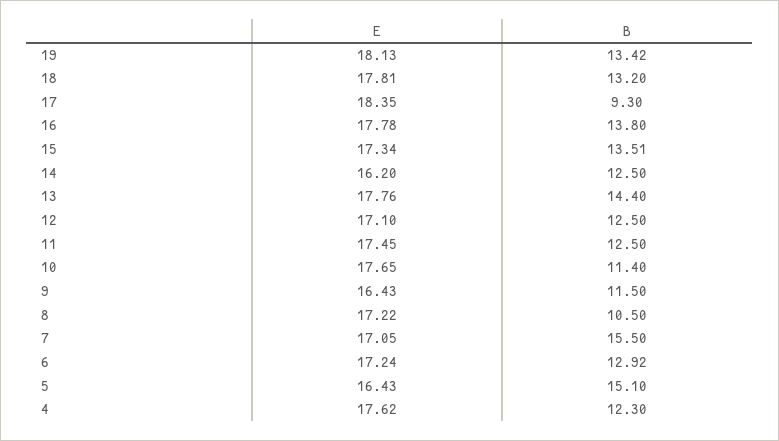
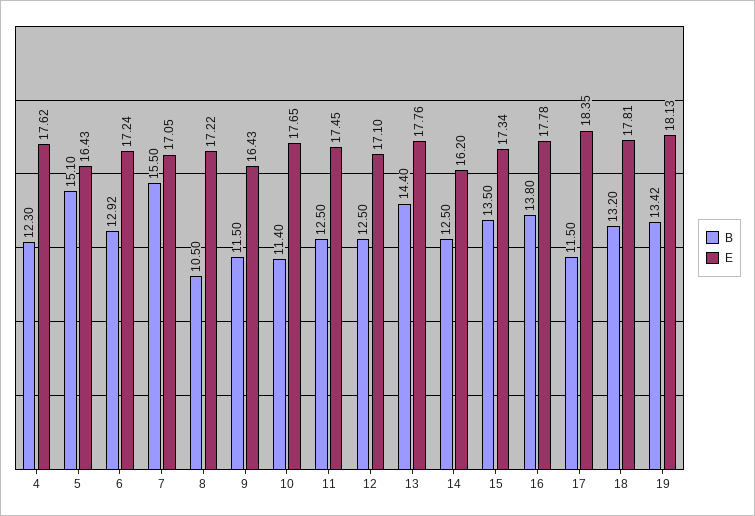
  {
    "E": {
      "19": 18.13,
      "18": 17.81,
      "17": 18.35,
      "16": 17.78,
      "15": 17.34,
      "14": 16.2,
      "13": 17.76,
      "12": 17.1,
      "11": 17.45,
      "10": 17.65,
      "9": 16.43,
      "8": 17.22,
      "7": 17.05,
      "6": 17.24,
      "5": 16.43,
      "4": 17.62
    },
    "B": {
      "19": 13.42,
      "18": 13.2,
-     "17": 9.3,
+     "17": 11.5,
      "16": 13.8,
-     "15": 13.51,
+     "15": 13.5,
      "14": 12.5,
      "13": 14.4,
      "12": 12.5,
      "11": 12.5,
      "10": 11.4,
      "9": 11.5,
      "8": 10.5,
      "7": 15.5,
      "6": 12.92,
      "5": 15.1,
      "4": 12.3
    }
  }

